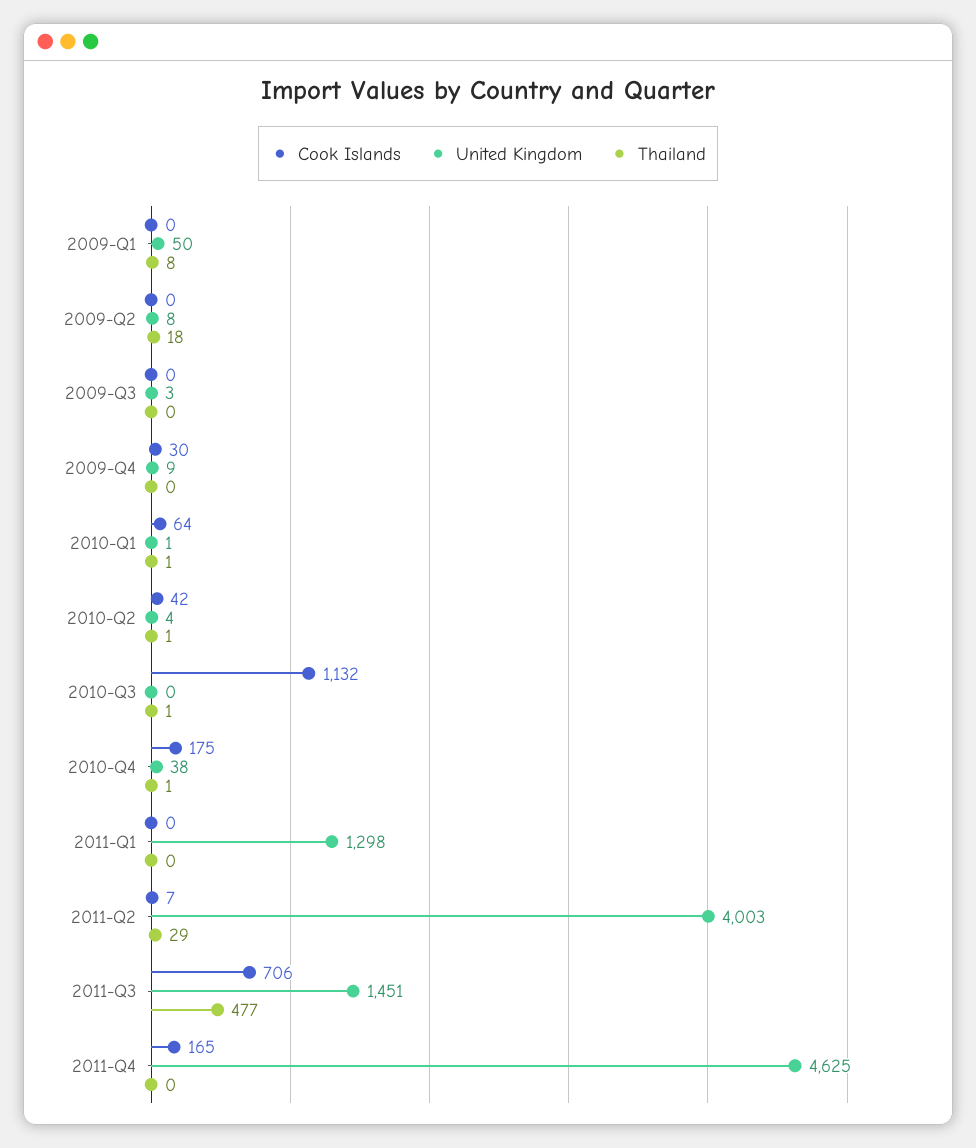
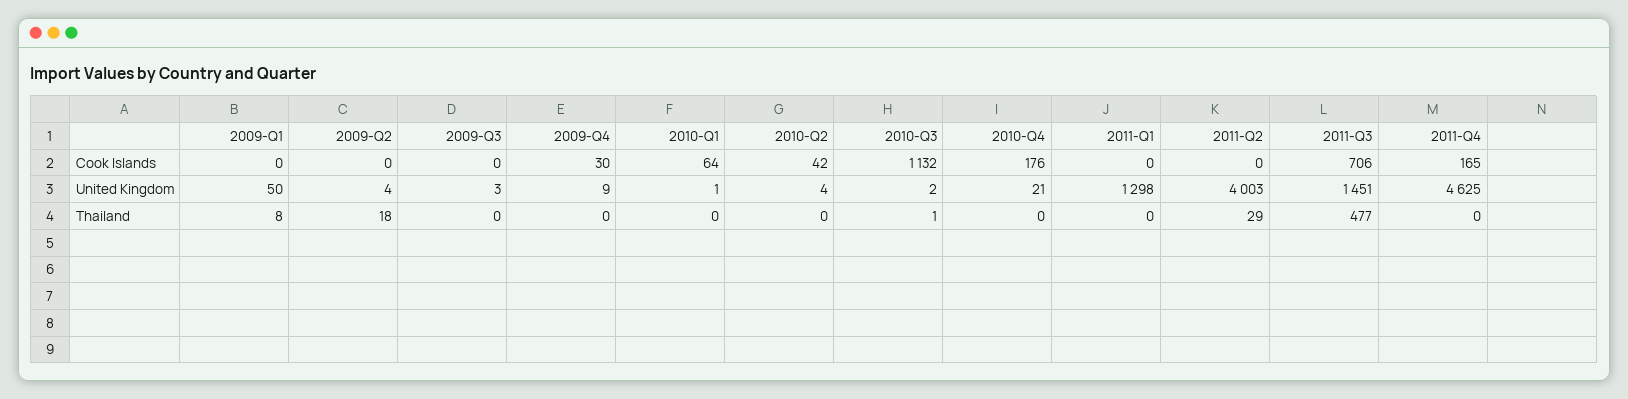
  {
    "Cook Islands": {
      "2009-Q1": 0,
      "2009-Q2": 0,
      "2009-Q3": 0,
      "2009-Q4": 30,
      "2010-Q1": 64,
      "2010-Q2": 42,
      "2010-Q3": 1132,
-     "2010-Q4": 175,
+     "2010-Q4": 176,
      "2011-Q1": 0,
-     "2011-Q2": 7,
+     "2011-Q2": 0,
      "2011-Q3": 706,
      "2011-Q4": 165
    },
    "United Kingdom": {
      "2009-Q1": 50,
-     "2009-Q2": 8,
+     "2009-Q2": 4,
      "2009-Q3": 3,
      "2009-Q4": 9,
      "2010-Q1": 1,
      "2010-Q2": 4,
-     "2010-Q3": 0,
+     "2010-Q3": 2,
-     "2010-Q4": 38,
+     "2010-Q4": 21,
      "2011-Q1": 1298,
      "2011-Q2": 4003,
      "2011-Q3": 1451,
      "2011-Q4": 4625
    },
    "Thailand": {
      "2009-Q1": 8,
      "2009-Q2": 18,
      "2009-Q3": 0,
      "2009-Q4": 0,
-     "2010-Q1": 1,
+     "2010-Q1": 0,
-     "2010-Q2": 1,
+     "2010-Q2": 0,
      "2010-Q3": 1,
-     "2010-Q4": 1,
+     "2010-Q4": 0,
      "2011-Q1": 0,
      "2011-Q2": 29,
      "2011-Q3": 477,
      "2011-Q4": 0
    }
  }

